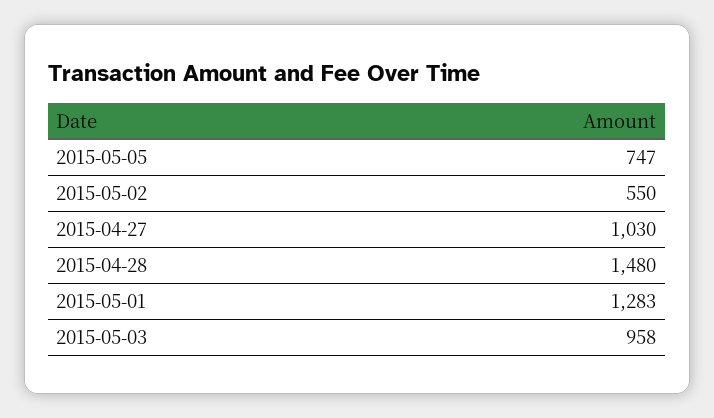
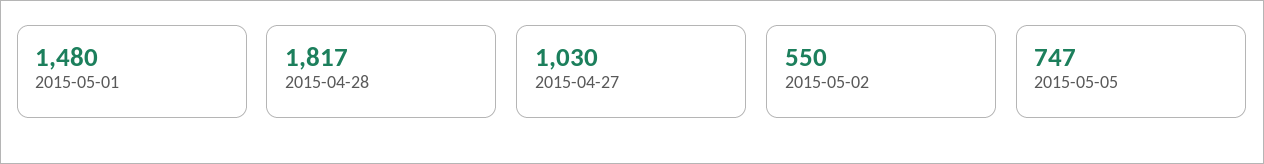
  {
    "2015-05-05": 747,
    "2015-05-02": 550,
    "2015-04-27": 1030,
-   "2015-04-28": 1480,
+   "2015-04-28": 1817,
-   "2015-05-01": 1283,
+   "2015-05-01": 1480
-   "2015-05-03": 958
  }

